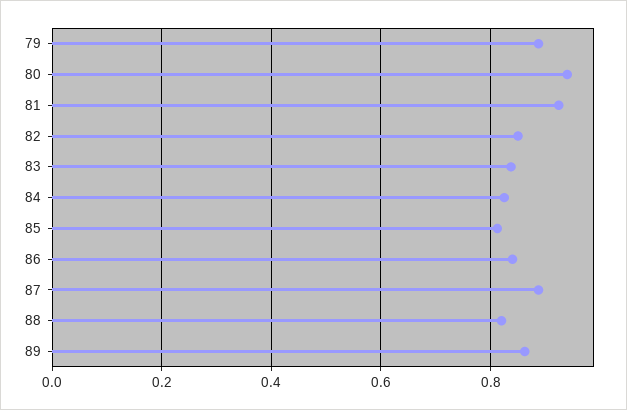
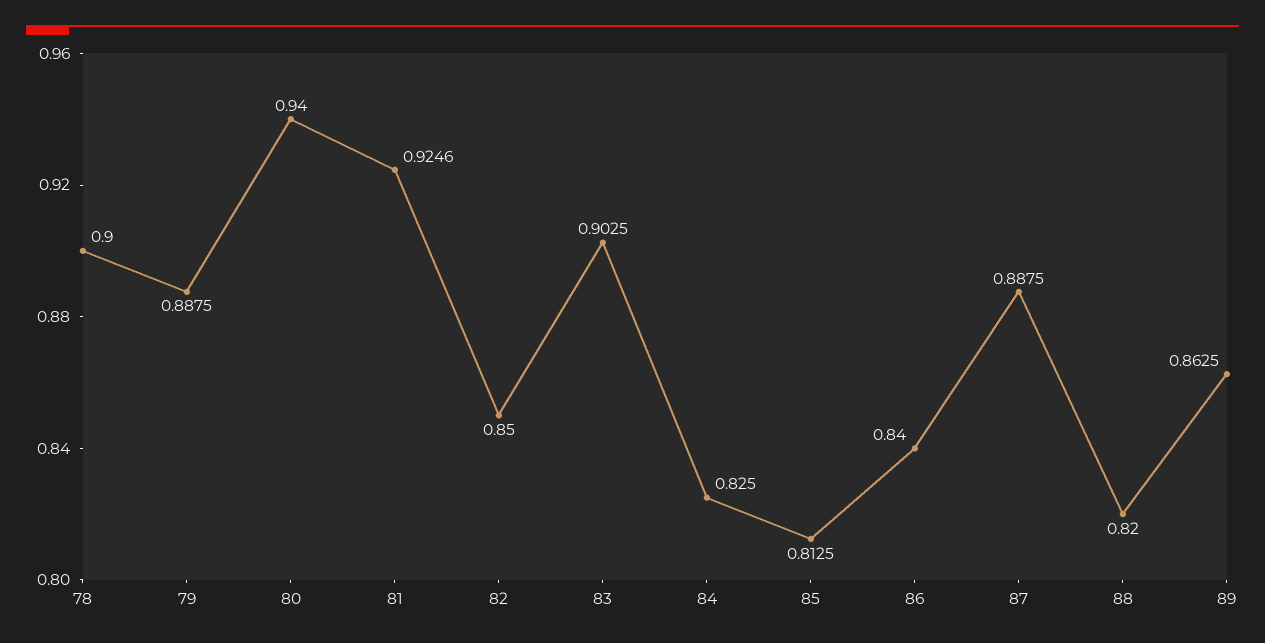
  {
    "79": 0.8875,
    "80": 0.94,
    "81": 0.9246,
    "82": 0.85,
-   "83": 0.84,
+   "83": 0.9025,
    "84": 0.825,
    "85": 0.8125,
    "86": 0.84,
    "87": 0.8875,
    "88": 0.82,
-   "89": 0.8625
+   "89": 0.8625,
+   "78": 0.9
  }

